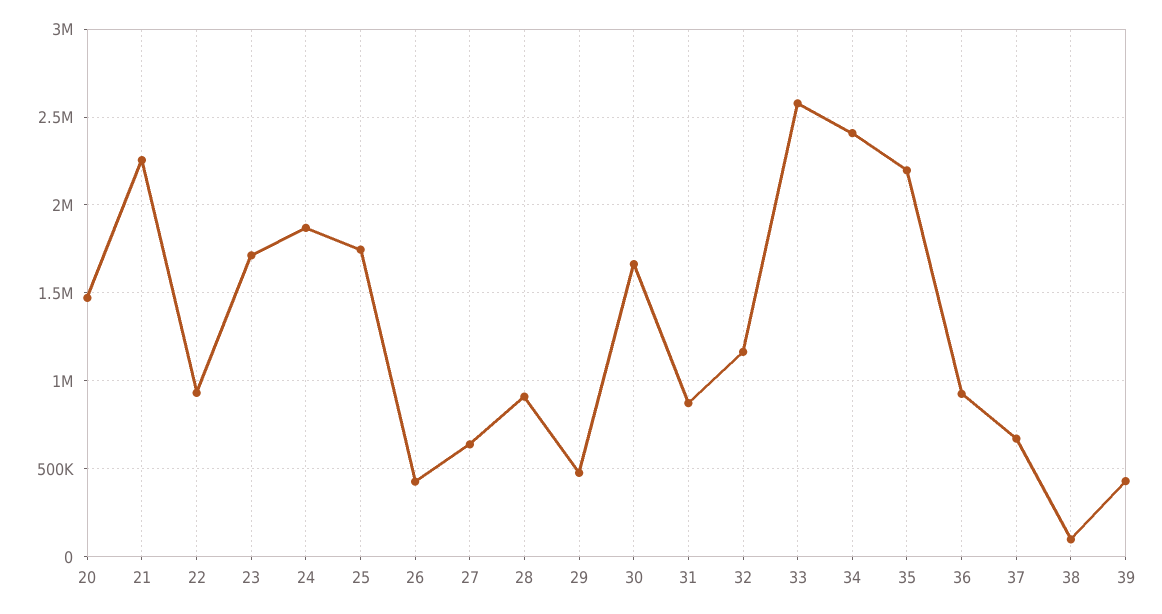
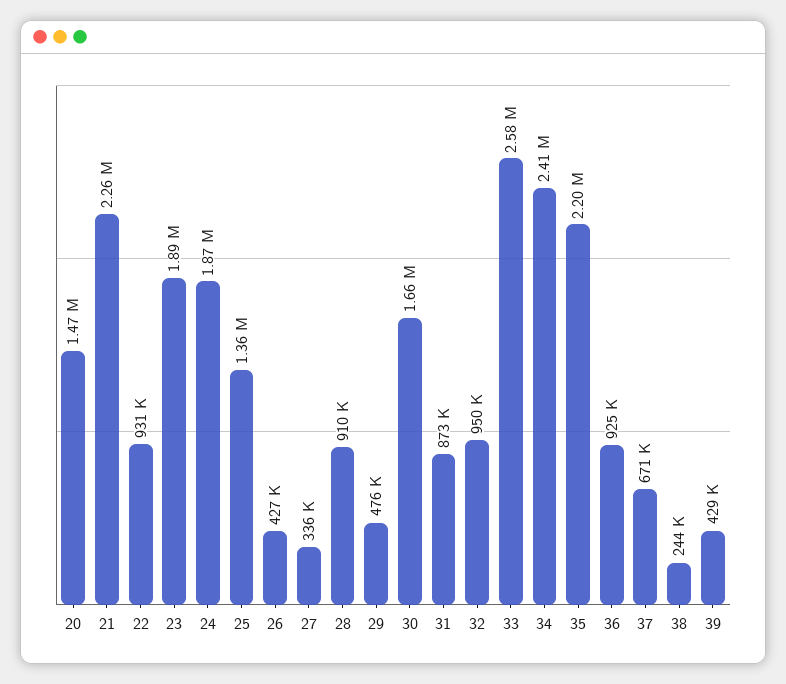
  {
    "20": 1470000,
    "21": 2260000,
    "22": 931000,
-   "23": 1700000,
+   "23": 1890000,
    "24": 1870000,
-   "25": 1750000,
+   "25": 1360000,
    "26": 427000,
-   "27": 650000,
+   "27": 336000,
    "28": 910000,
    "29": 476000,
    "30": 1660000,
    "31": 873000,
-   "32": 1150000,
+   "32": 950000,
    "33": 2580000,
    "34": 2410000,
    "35": 2200000,
    "36": 925000,
    "37": 671000,
-   "38": 100000,
+   "38": 244000,
    "39": 429000
  }

